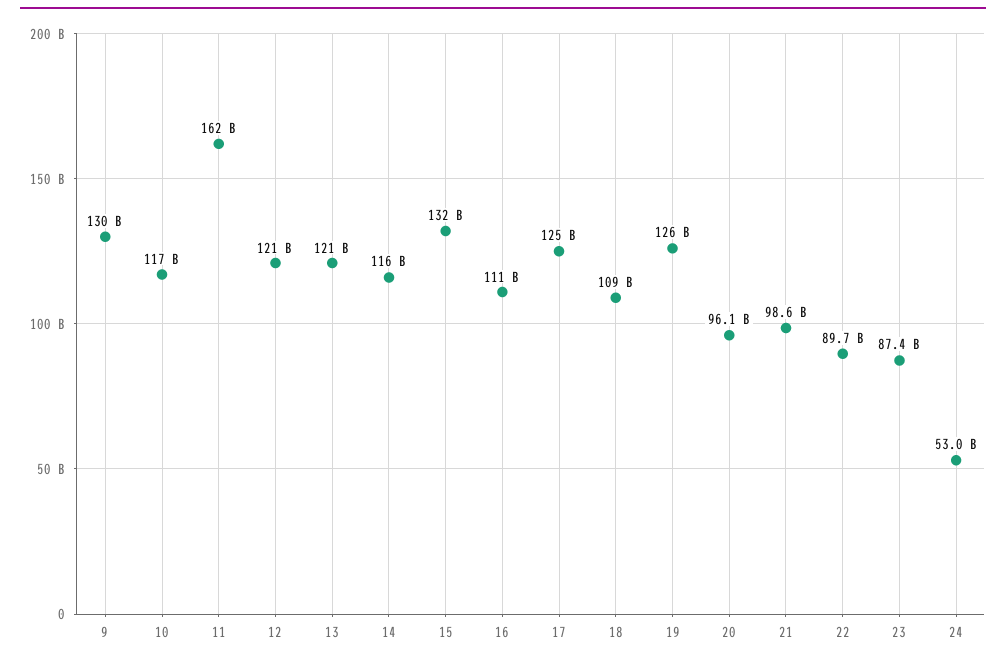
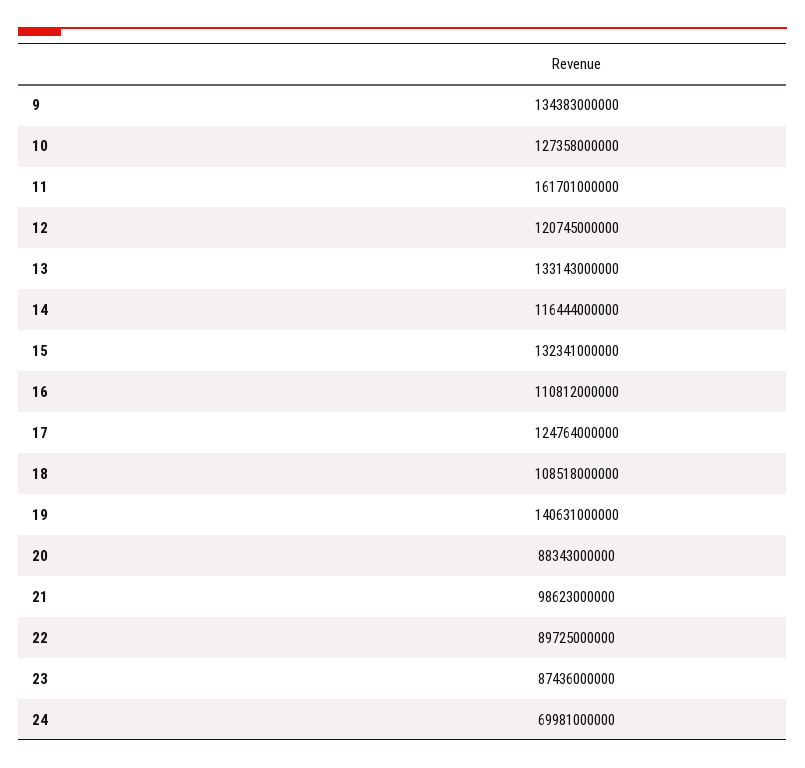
  {
-   "9": 130000000000,
+   "9": 134383000000,
-   "10": 117000000000,
+   "10": 127358000000,
    "11": 161701000000,
    "12": 120745000000,
-   "13": 121000000000,
+   "13": 133143000000,
    "14": 116444000000,
    "15": 132341000000,
    "16": 110812000000,
    "17": 124764000000,
    "18": 108518000000,
-   "19": 126000000000,
+   "19": 140631000000,
-   "20": 96100000000,
+   "20": 88343000000,
    "21": 98623000000,
    "22": 89725000000,
    "23": 87436000000,
-   "24": 53000000000
+   "24": 69981000000
  }

